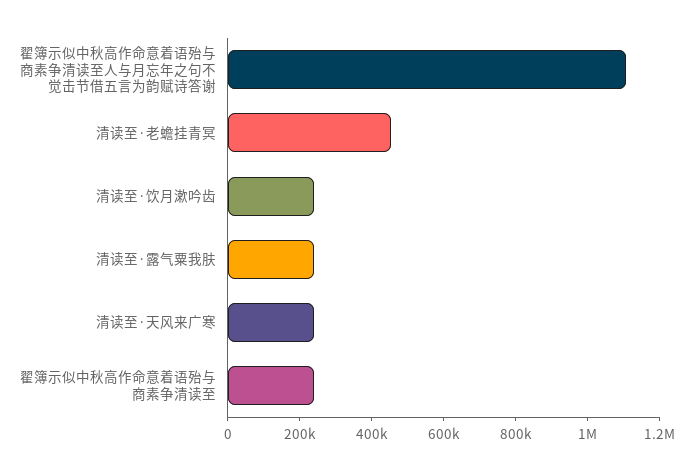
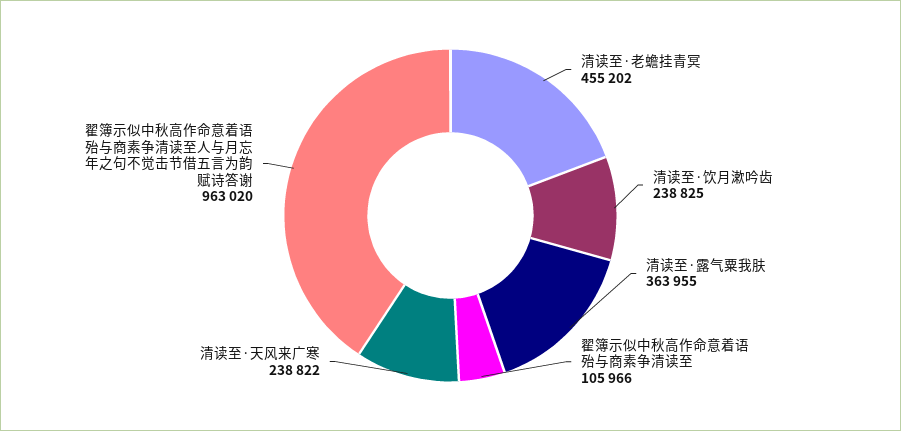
  {
-   "翟簿示似中秋高作命意着语殆与商素争清读至人与月忘年之句不觉击节借五言为韵赋诗答谢": 1100000,
+   "翟簿示似中秋高作命意着语殆与商素争清读至人与月忘年之句不觉击节借五言为韵赋诗答谢": 963020,
    "清读至·老蟾挂青冥": 455202,
    "清读至·饮月漱吟齿": 238825,
-   "清读至·露气粟我肤": 250000,
+   "清读至·露气粟我肤": 363955,
    "清读至·天风来广寒": 238822,
-   "翟簿示似中秋高作命意着语殆与商素争清读至": 250000
+   "翟簿示似中秋高作命意着语殆与商素争清读至": 105966
  }

